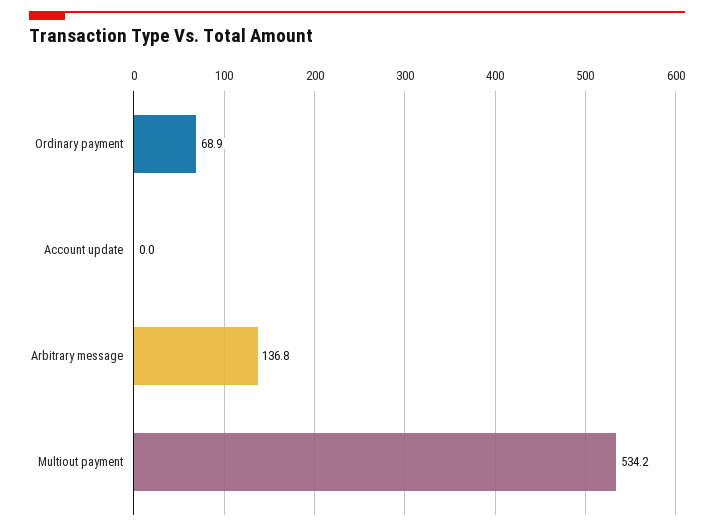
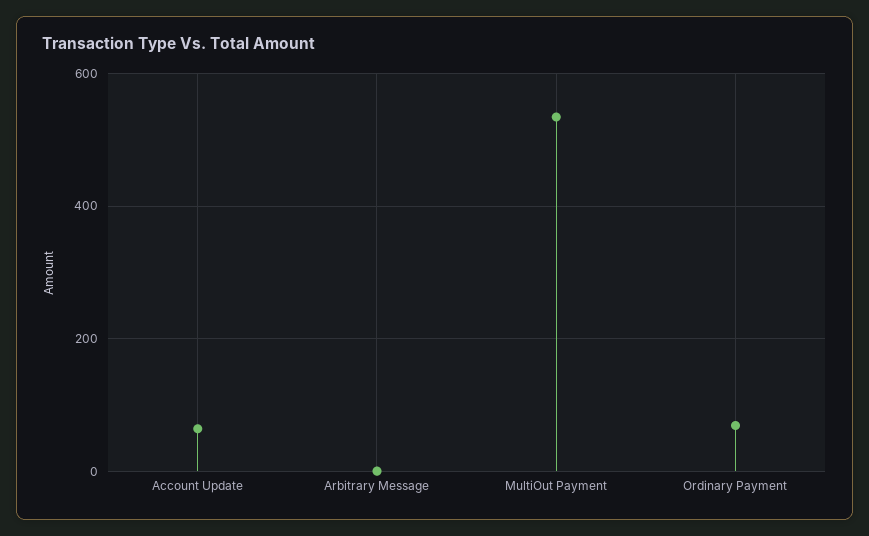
  {
    "Ordinary payment": 68.9,
-   "Account update": 0,
+   "Account update": 60,
-   "Arbitrary message": 136.8,
+   "Arbitrary message": 0,
    "Multiout payment": 534.2
  }

